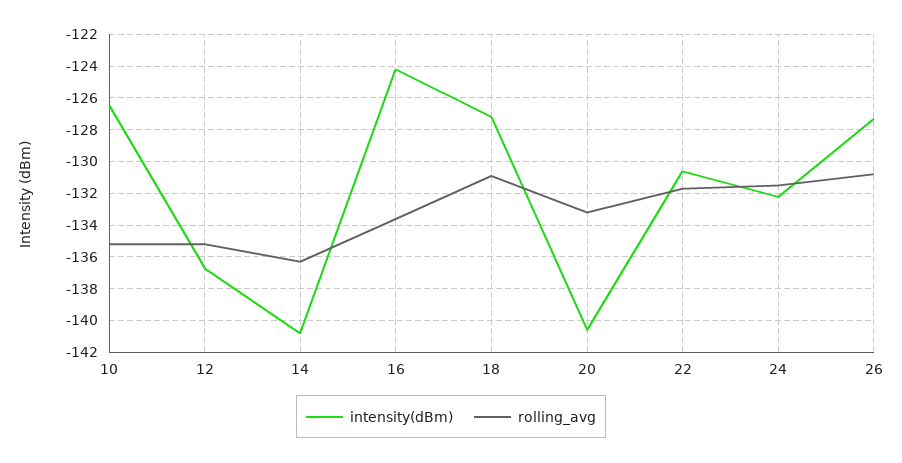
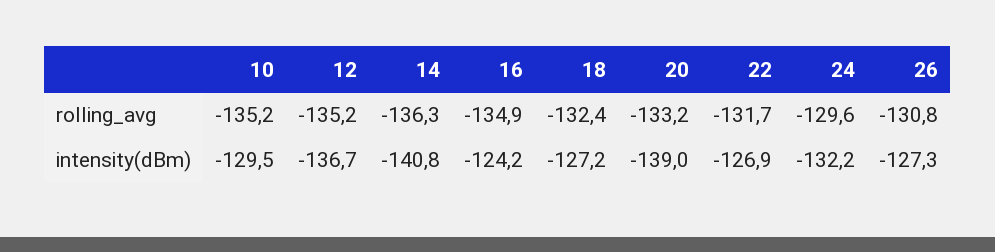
  {
    "intensity(dBm)": {
-     "10": -126.5,
+     "10": -129.5,
      "12": -136.7,
      "14": -140.8,
      "16": -124.2,
      "18": -127.2,
-     "20": -140.5,
+     "20": -139,
-     "22": -130.5,
+     "22": -126.9,
      "24": -132.2,
      "26": -127.3
    },
    "rolling_avg": {
      "10": -135.2,
      "12": -135.2,
      "14": -136.3,
-     "16": -133.5,
+     "16": -134.9,
-     "18": -131,
+     "18": -132.4,
      "20": -133.2,
      "22": -131.7,
-     "24": -131.5,
+     "24": -129.6,
      "26": -130.8
    }
  }

